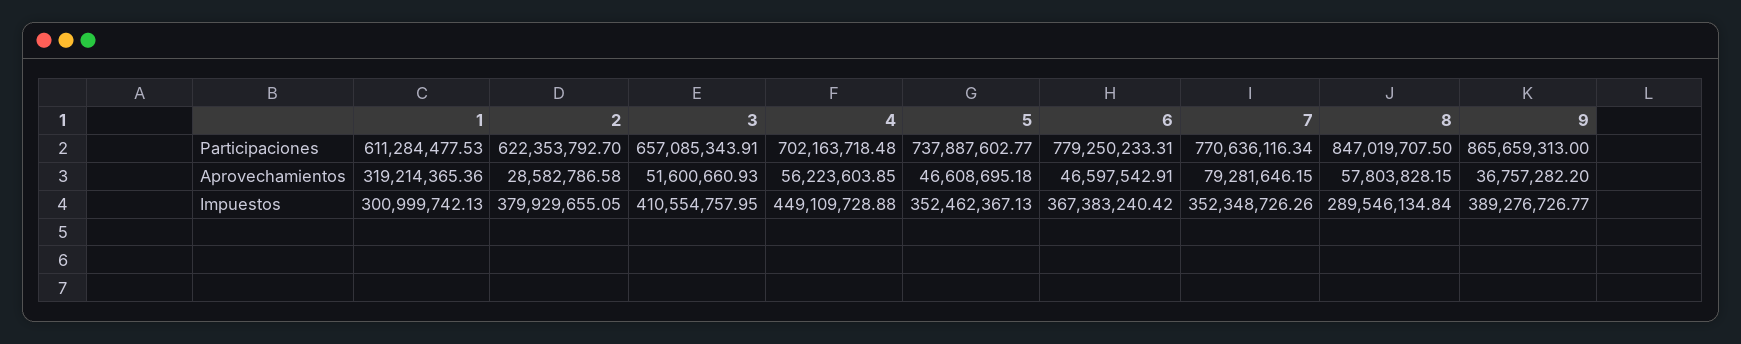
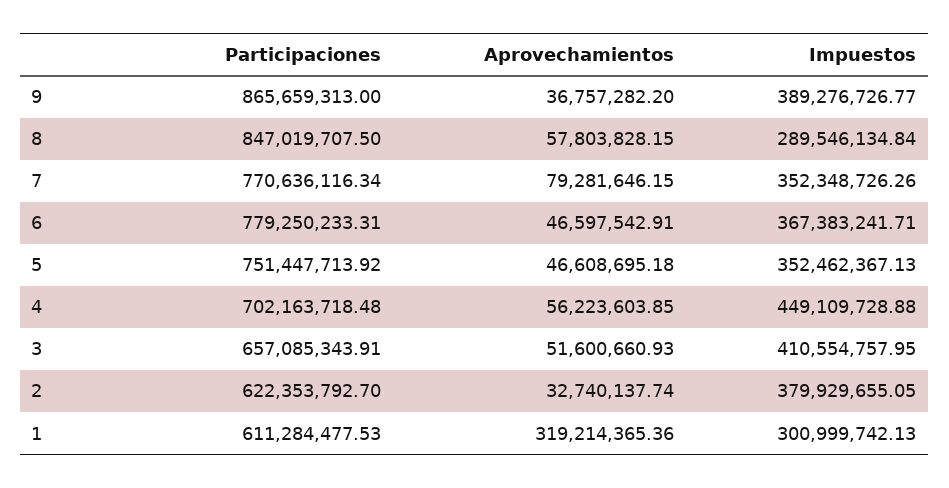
  {
    "1": {
      "Participaciones": 611284477.53,
      "Aprovechamientos": 319214365.36,
      "Impuestos": 300999742.13
    },
    "2": {
      "Participaciones": 622353792.7,
-     "Aprovechamientos": 28582786.58,
+     "Aprovechamientos": 32740137.74,
      "Impuestos": 379929655.05
    },
    "3": {
      "Participaciones": 657085343.91,
      "Aprovechamientos": 51600660.93,
      "Impuestos": 410554757.95
    },
    "4": {
      "Participaciones": 702163718.48,
      "Aprovechamientos": 56223603.85,
      "Impuestos": 449109728.88
    },
    "5": {
-     "Participaciones": 737887602.77,
+     "Participaciones": 751447713.92,
      "Aprovechamientos": 46608695.18,
      "Impuestos": 352462367.13
    },
    "6": {
      "Participaciones": 779250233.31,
      "Aprovechamientos": 46597542.91,
-     "Impuestos": 367383240.42
+     "Impuestos": 367383241.71
    },
    "7": {
      "Participaciones": 770636116.34,
      "Aprovechamientos": 79281646.15,
      "Impuestos": 352348726.26
    },
    "8": {
      "Participaciones": 847019707.5,
      "Aprovechamientos": 57803828.15,
      "Impuestos": 289546134.84
    },
    "9": {
      "Participaciones": 865659313,
      "Aprovechamientos": 36757282.2,
      "Impuestos": 389276726.77
    }
  }

